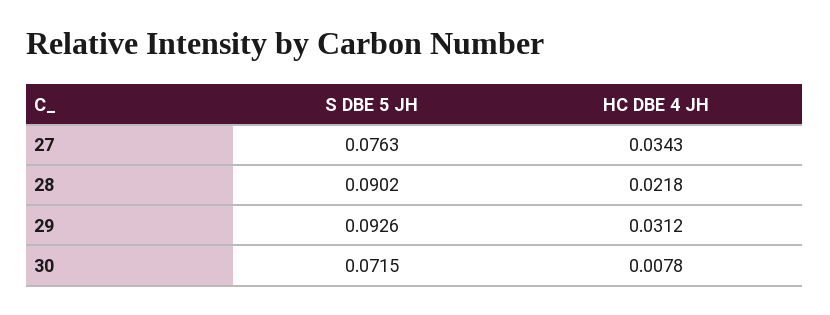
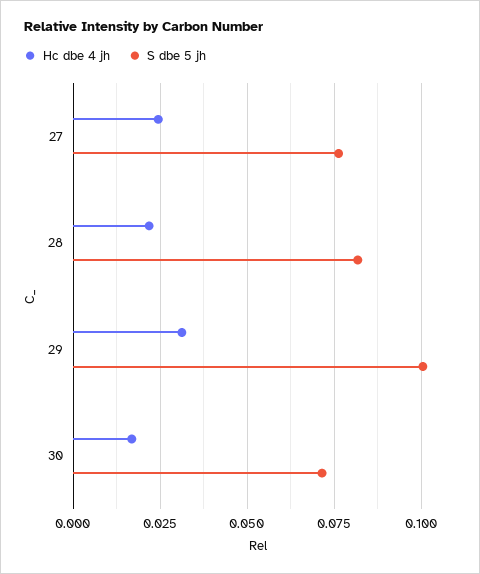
  {
    "S DBE 5 JH": {
      "27": 0.0763,
-     "28": 0.0902,
+     "28": 0.0825,
-     "29": 0.0926,
+     "29": 0.1,
      "30": 0.0715
    },
    "HC DBE 4 JH": {
-     "27": 0.0343,
+     "27": 0.025,
      "28": 0.0218,
      "29": 0.0312,
-     "30": 0.0078
+     "30": 0.0175
    }
  }

